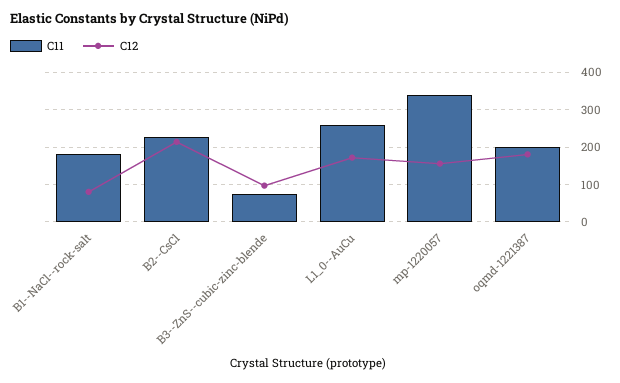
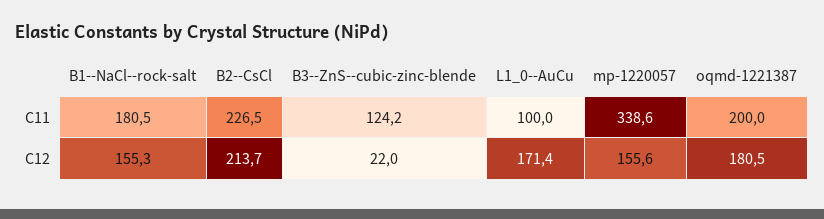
  {
    "C11": {
      "B1--NaCl--rock-salt": 180.5,
      "B2--CsCl": 226.5,
-     "B3--ZnS--cubic-zinc-blende": 80,
+     "B3--ZnS--cubic-zinc-blende": 124.2,
-     "L1_0--AuCu": 260,
+     "L1_0--AuCu": 100,
      "mp-1220057": 338.6,
      "oqmd-1221387": 200
    },
    "C12": {
-     "B1--NaCl--rock-salt": 80,
+     "B1--NaCl--rock-salt": 155.3,
      "B2--CsCl": 213.7,
-     "B3--ZnS--cubic-zinc-blende": 100,
+     "B3--ZnS--cubic-zinc-blende": 22,
      "L1_0--AuCu": 171.4,
      "mp-1220057": 155.6,
      "oqmd-1221387": 180.5
    }
  }

